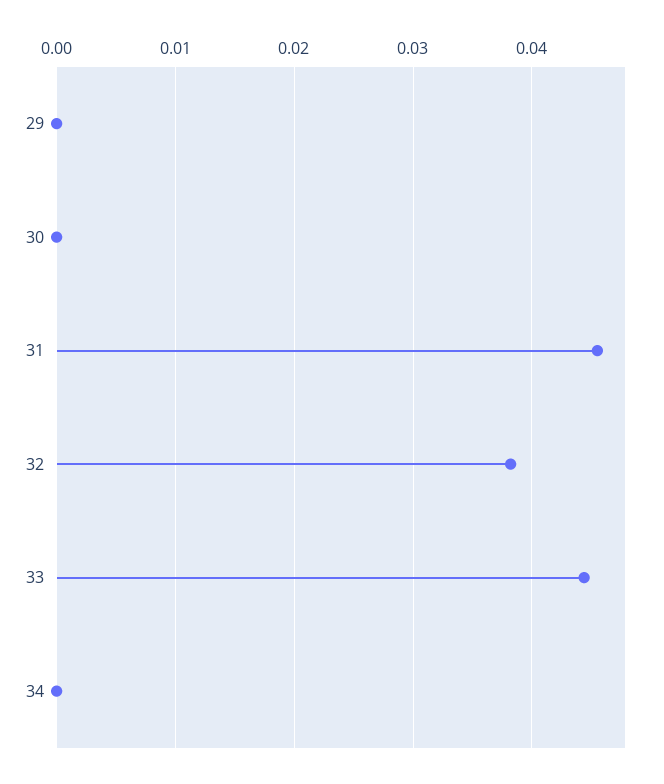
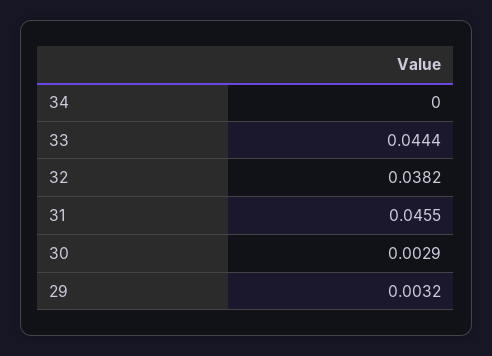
  {
-   "29": 0,
+   "29": 0.0032,
-   "30": 0,
+   "30": 0.0029,
    "31": 0.0455,
    "32": 0.0382,
    "33": 0.0444,
    "34": 0
  }

